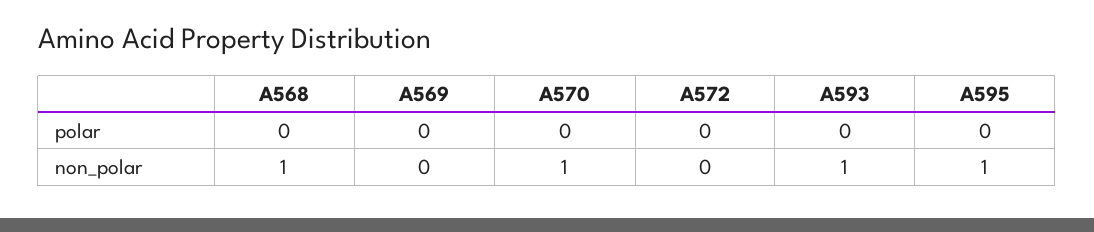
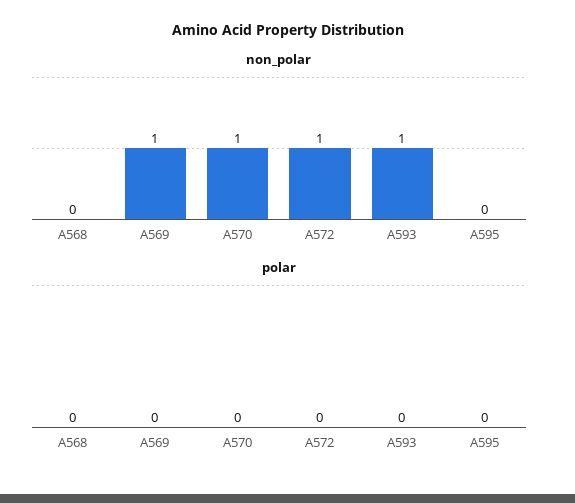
  {
    "polar": {
      "A568": 0,
      "A569": 0,
      "A570": 0,
      "A572": 0,
      "A593": 0,
      "A595": 0
    },
    "non_polar": {
-     "A568": 1,
+     "A568": 0,
-     "A569": 0,
+     "A569": 1,
      "A570": 1,
-     "A572": 0,
+     "A572": 1,
      "A593": 1,
-     "A595": 1
+     "A595": 0
    }
  }

